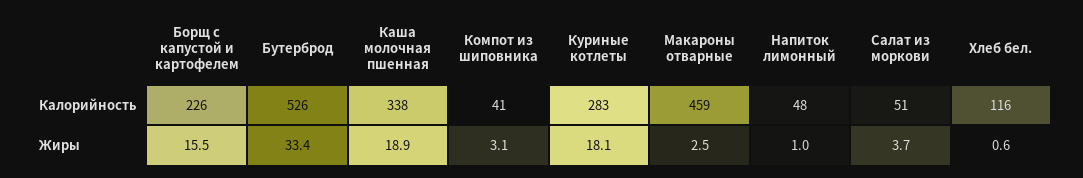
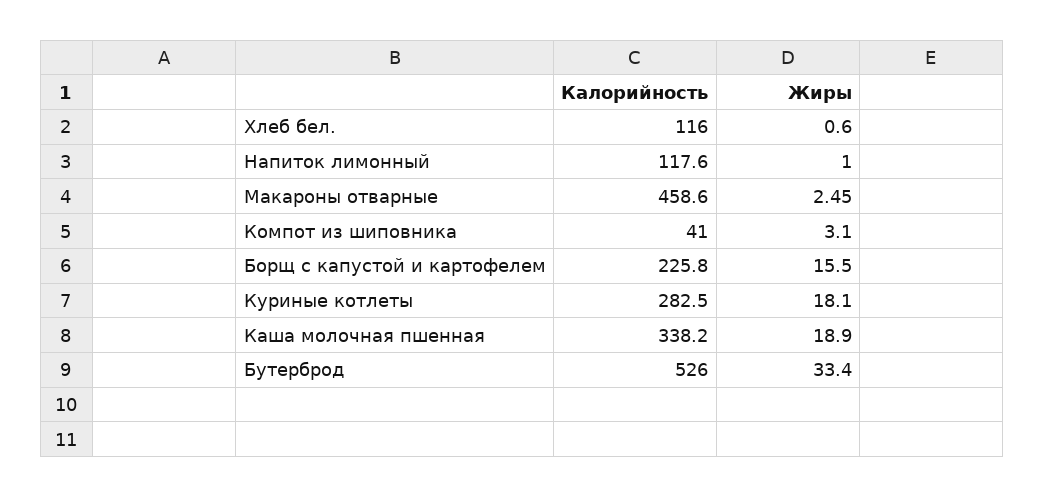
  {
    "Борщ с капустой и картофелем": {
      "Калорийность": 225.8,
      "Жиры": 15.5
    },
    "Бутерброд": {
      "Калорийность": 526,
      "Жиры": 33.4
    },
    "Каша молочная пшенная": {
      "Калорийность": 338.2,
      "Жиры": 18.9
    },
    "Компот из шиповника": {
      "Калорийность": 41,
      "Жиры": 3.1
    },
    "Куриные котлеты": {
      "Калорийность": 282.5,
      "Жиры": 18.1
    },
    "Макароны отварные": {
      "Калорийность": 458.6,
      "Жиры": 2.45
    },
    "Напиток лимонный": {
-     "Калорийность": 48,
+     "Калорийность": 117.6,
      "Жиры": 1
    },
-   "Салат из моркови": {
-     "Калорийность": 51,
-     "Жиры": 3.7
-   },
    "Хлеб бел.": {
      "Калорийность": 116,
      "Жиры": 0.6
    }
  }

